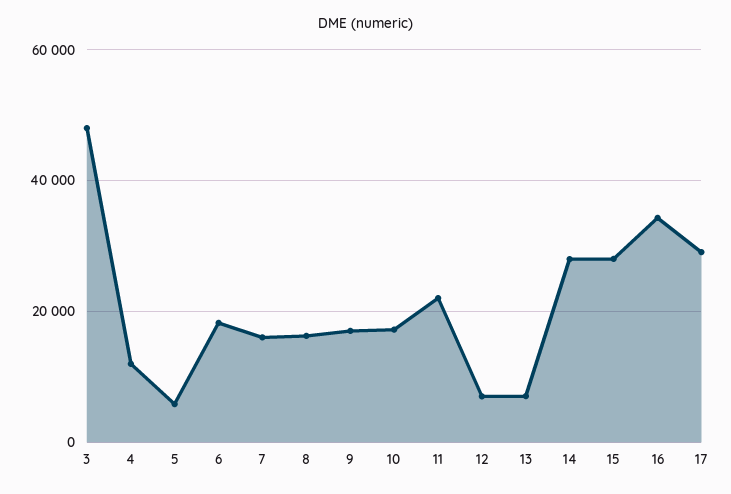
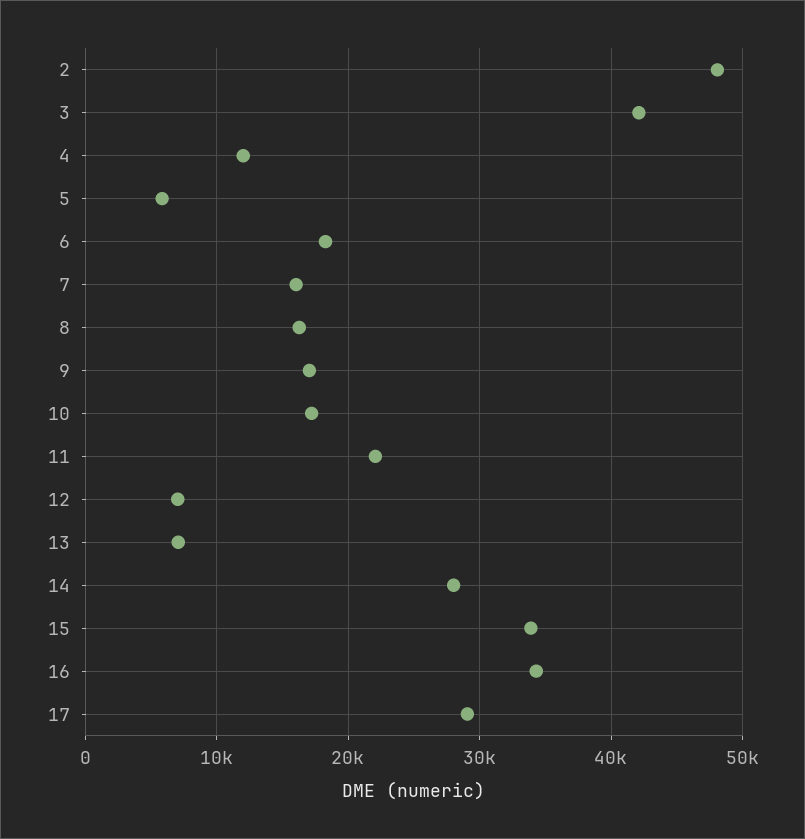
  {
-   "3": 48000,
+   "3": 42000,
    "4": 12000,
    "5": 6000,
    "6": 18000,
    "7": 16000,
    "8": 16000,
    "9": 17000,
    "10": 17000,
    "11": 22000,
    "12": 7000,
    "13": 7000,
    "14": 28000,
-   "15": 28000,
+   "15": 34000,
    "16": 34000,
-   "17": 29000
+   "17": 29000,
+   "2": 48000
  }

